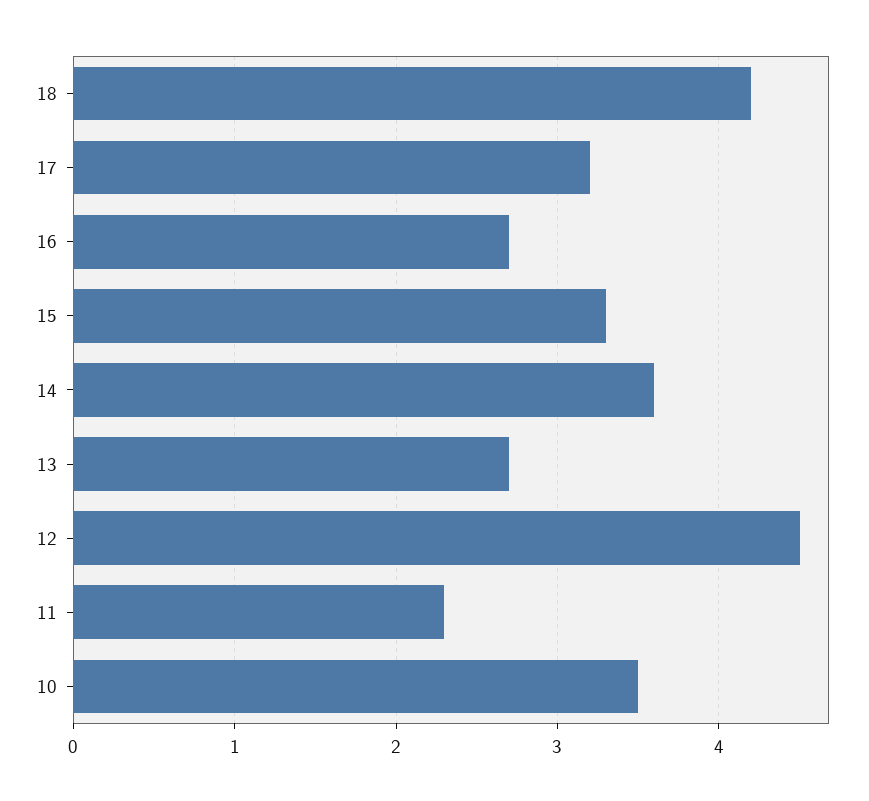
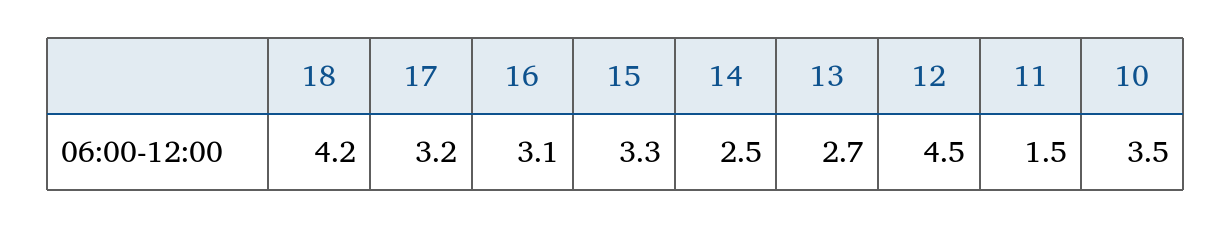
  {
    "18": 4.2,
    "17": 3.2,
-   "16": 2.7,
+   "16": 3.1,
    "15": 3.3,
-   "14": 3.6,
+   "14": 2.5,
    "13": 2.7,
    "12": 4.5,
-   "11": 2.3,
+   "11": 1.5,
    "10": 3.5
  }

